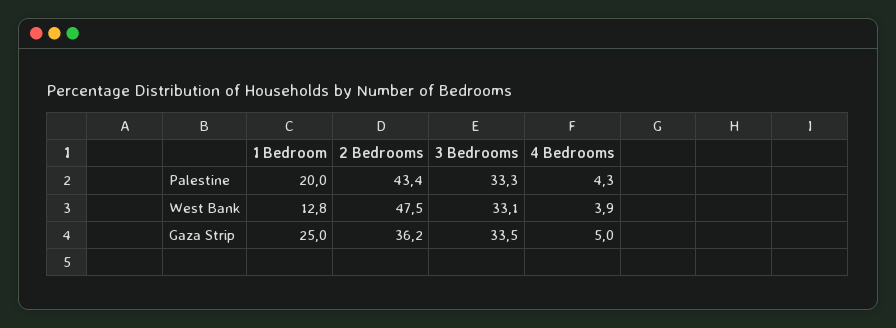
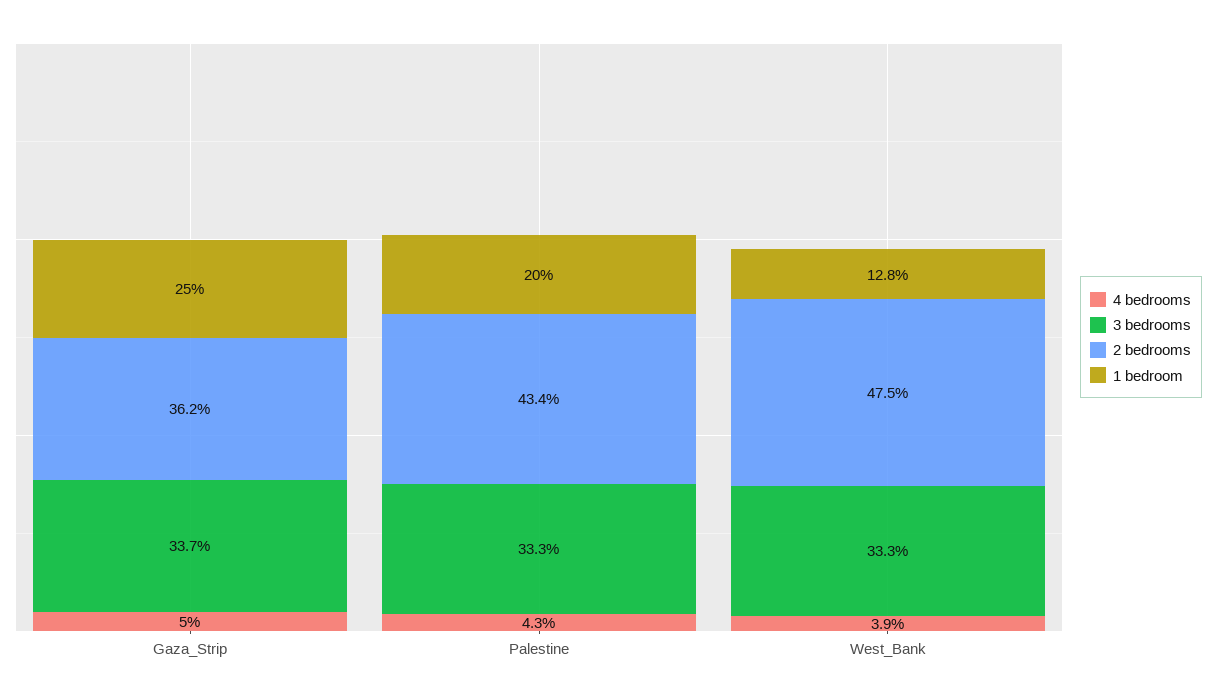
  {
    "1 Bedroom": {
      "Palestine": 20,
      "West Bank": 12.8,
      "Gaza Strip": 25
    },
    "2 Bedrooms": {
      "Palestine": 43.4,
      "West Bank": 47.5,
      "Gaza Strip": 36.2
    },
    "3 Bedrooms": {
      "Palestine": 33.3,
-     "West Bank": 33.1,
+     "West Bank": 33.3,
-     "Gaza Strip": 33.5
+     "Gaza Strip": 33.7
    },
    "4 Bedrooms": {
      "Palestine": 4.3,
      "West Bank": 3.9,
      "Gaza Strip": 5
    }
  }

